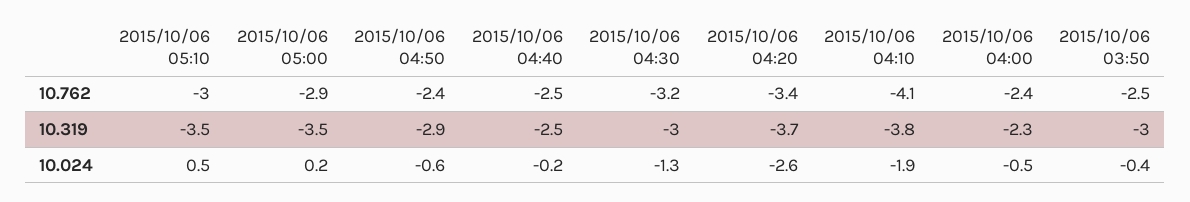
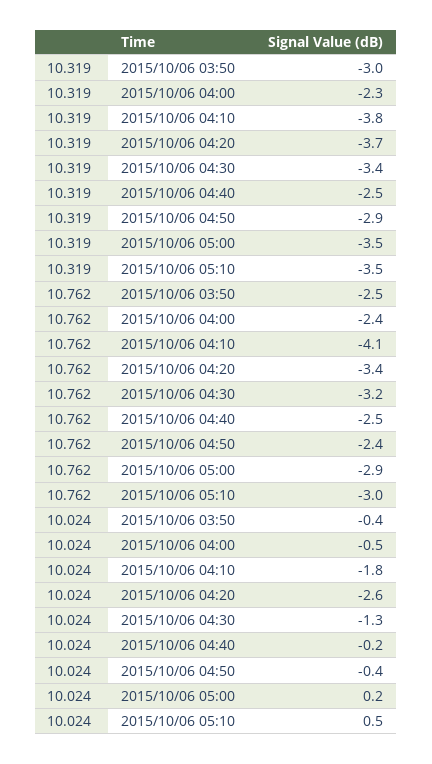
  {
    "2015/10/06 05:10": {
      "10.762": -3,
      "10.319": -3.5,
      "10.024": 0.5
    },
    "2015/10/06 05:00": {
      "10.762": -2.9,
      "10.319": -3.5,
      "10.024": 0.2
    },
    "2015/10/06 04:50": {
      "10.762": -2.4,
      "10.319": -2.9,
-     "10.024": -0.6
+     "10.024": -0.4
    },
    "2015/10/06 04:40": {
      "10.762": -2.5,
      "10.319": -2.5,
      "10.024": -0.2
    },
    "2015/10/06 04:30": {
      "10.762": -3.2,
-     "10.319": -3,
+     "10.319": -3.4,
      "10.024": -1.3
    },
    "2015/10/06 04:20": {
      "10.762": -3.4,
      "10.319": -3.7,
      "10.024": -2.6
    },
    "2015/10/06 04:10": {
      "10.762": -4.1,
      "10.319": -3.8,
-     "10.024": -1.9
+     "10.024": -1.8
    },
    "2015/10/06 04:00": {
      "10.762": -2.4,
      "10.319": -2.3,
      "10.024": -0.5
    },
    "2015/10/06 03:50": {
      "10.762": -2.5,
      "10.319": -3,
      "10.024": -0.4
    }
  }

